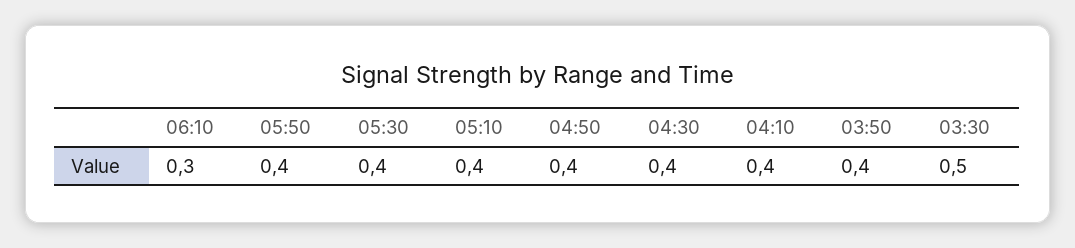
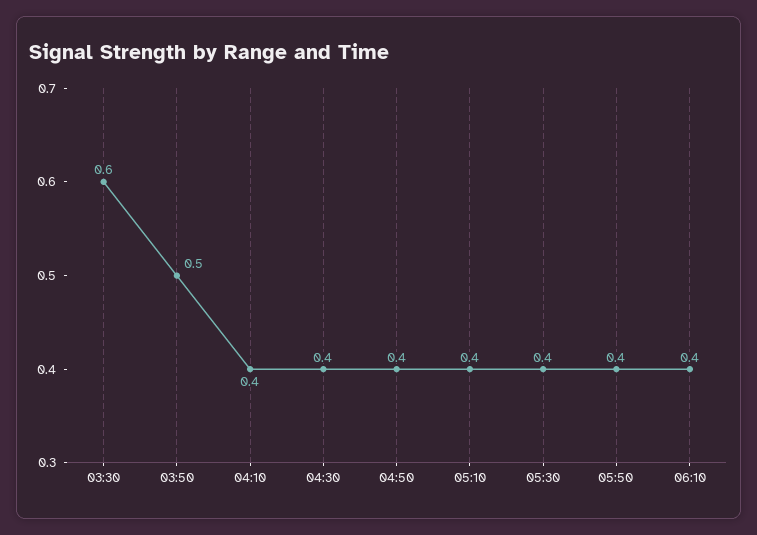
  {
-   "06:10": 0.3,
+   "06:10": 0.4,
    "05:50": 0.4,
    "05:30": 0.4,
    "05:10": 0.4,
    "04:50": 0.4,
    "04:30": 0.4,
    "04:10": 0.4,
-   "03:50": 0.4,
+   "03:50": 0.5,
-   "03:30": 0.5
+   "03:30": 0.6
  }

